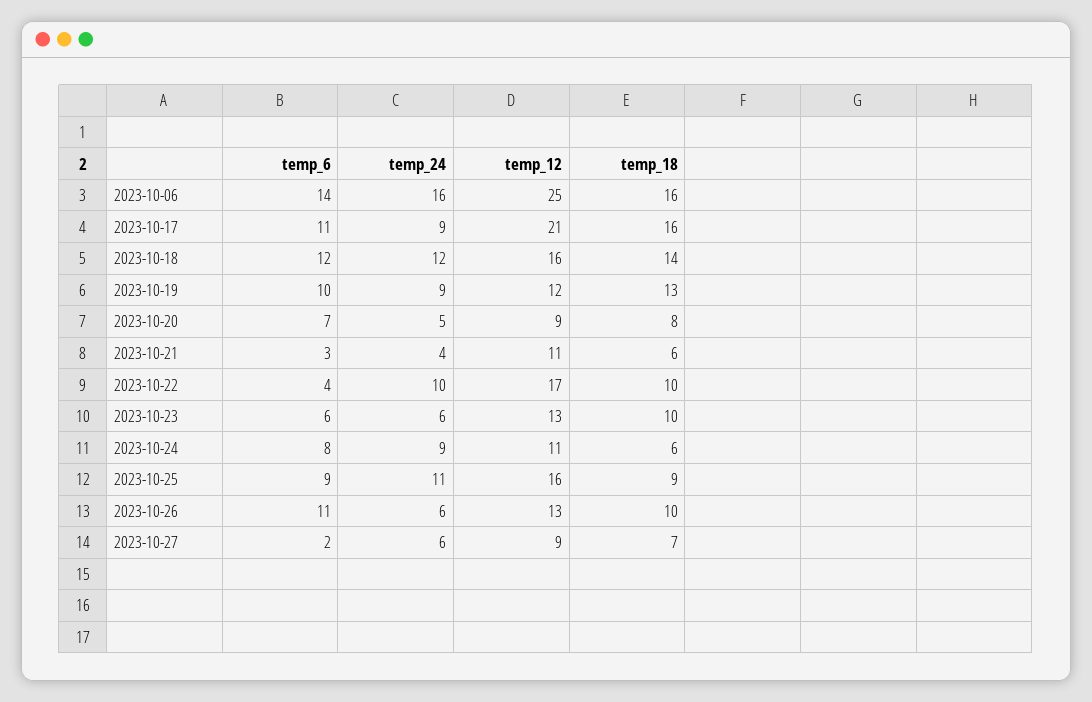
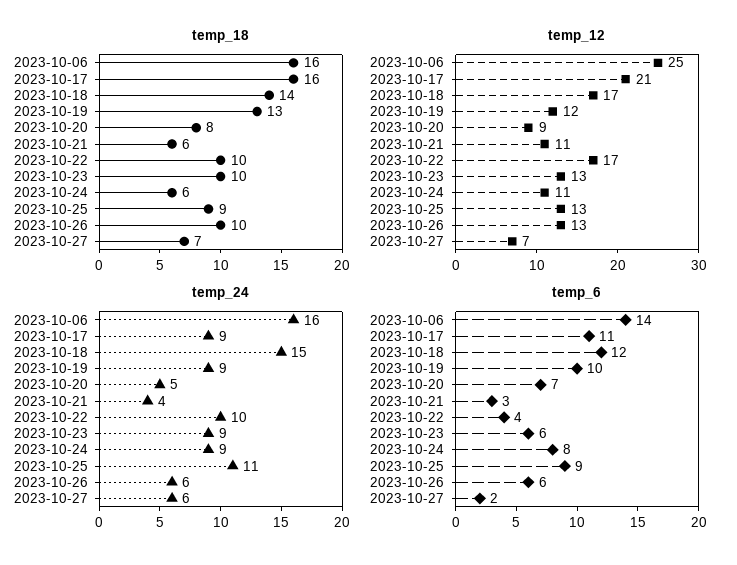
  {
    "temp_6": {
      "2023-10-06": 14,
      "2023-10-17": 11,
      "2023-10-18": 12,
      "2023-10-19": 10,
      "2023-10-20": 7,
      "2023-10-21": 3,
      "2023-10-22": 4,
      "2023-10-23": 6,
      "2023-10-24": 8,
      "2023-10-25": 9,
-     "2023-10-26": 11,
+     "2023-10-26": 6,
      "2023-10-27": 2
    },
    "temp_24": {
      "2023-10-06": 16,
      "2023-10-17": 9,
-     "2023-10-18": 12,
+     "2023-10-18": 15,
      "2023-10-19": 9,
      "2023-10-20": 5,
      "2023-10-21": 4,
      "2023-10-22": 10,
-     "2023-10-23": 6,
+     "2023-10-23": 9,
      "2023-10-24": 9,
      "2023-10-25": 11,
      "2023-10-26": 6,
      "2023-10-27": 6
    },
    "temp_12": {
      "2023-10-06": 25,
      "2023-10-17": 21,
-     "2023-10-18": 16,
+     "2023-10-18": 17,
      "2023-10-19": 12,
      "2023-10-20": 9,
      "2023-10-21": 11,
      "2023-10-22": 17,
      "2023-10-23": 13,
      "2023-10-24": 11,
-     "2023-10-25": 16,
+     "2023-10-25": 13,
      "2023-10-26": 13,
-     "2023-10-27": 9
+     "2023-10-27": 7
    },
    "temp_18": {
      "2023-10-06": 16,
      "2023-10-17": 16,
      "2023-10-18": 14,
      "2023-10-19": 13,
      "2023-10-20": 8,
      "2023-10-21": 6,
      "2023-10-22": 10,
      "2023-10-23": 10,
      "2023-10-24": 6,
      "2023-10-25": 9,
      "2023-10-26": 10,
      "2023-10-27": 7
    }
  }

